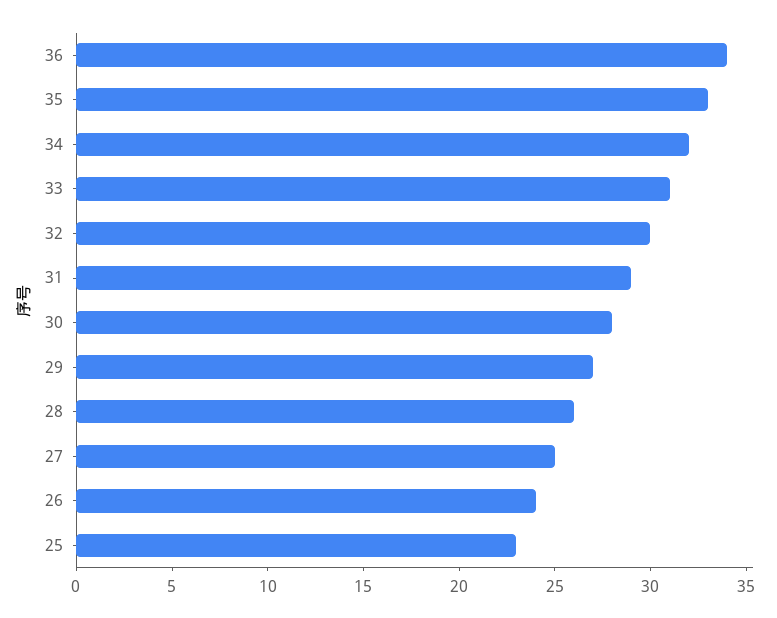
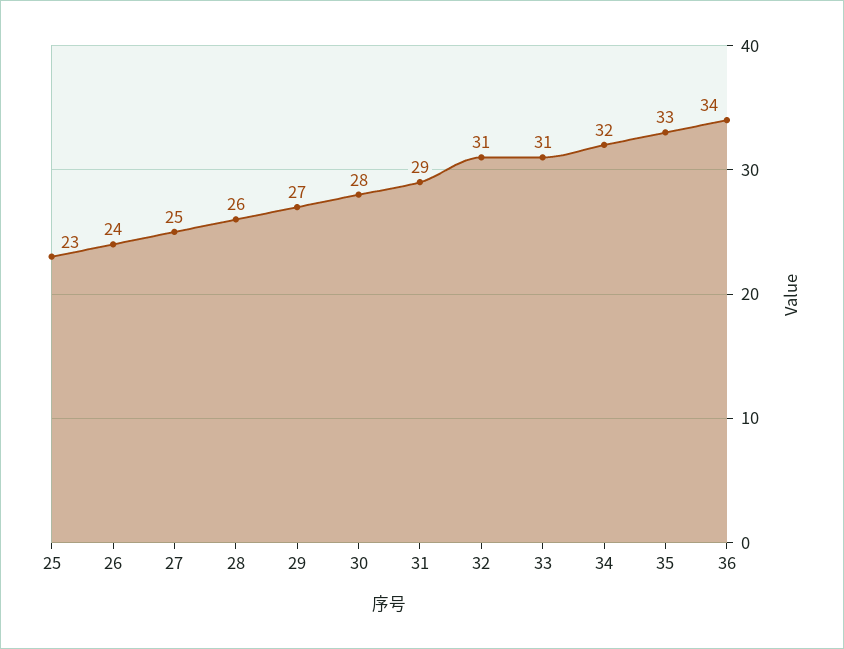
  {
    "36": 34,
    "35": 33,
    "34": 32,
    "33": 31,
-   "32": 30,
+   "32": 31,
    "31": 29,
    "30": 28,
    "29": 27,
    "28": 26,
    "27": 25,
    "26": 24,
    "25": 23
  }

